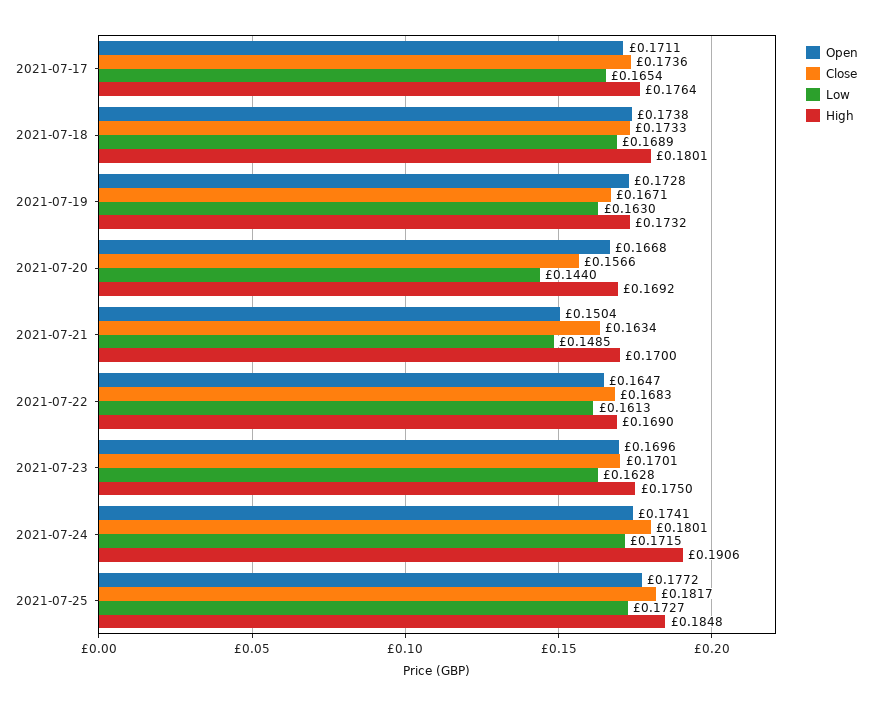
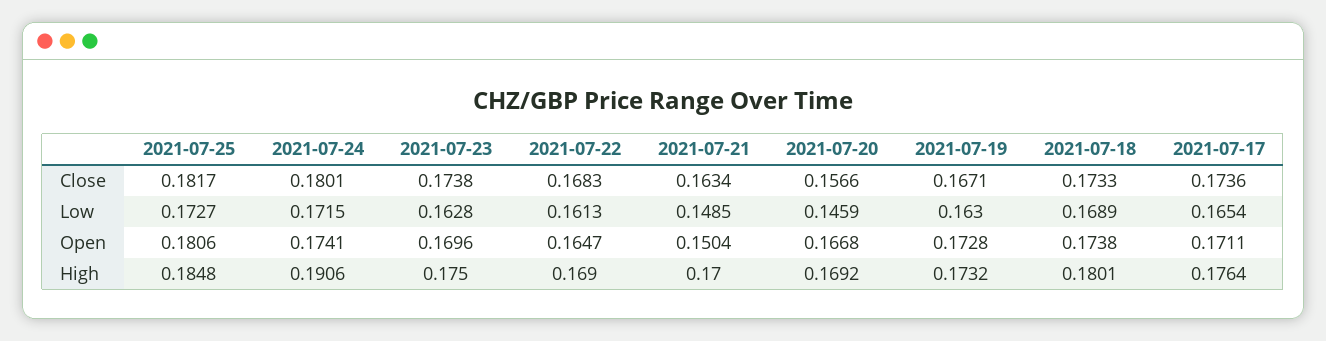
  {
    "Open": {
      "2021-07-17": 0.1711,
      "2021-07-18": 0.1738,
      "2021-07-19": 0.1728,
      "2021-07-20": 0.1668,
      "2021-07-21": 0.1504,
      "2021-07-22": 0.1647,
      "2021-07-23": 0.1696,
      "2021-07-24": 0.1741,
-     "2021-07-25": 0.1772
+     "2021-07-25": 0.1806
    },
    "Close": {
      "2021-07-17": 0.1736,
      "2021-07-18": 0.1733,
      "2021-07-19": 0.1671,
      "2021-07-20": 0.1566,
      "2021-07-21": 0.1634,
      "2021-07-22": 0.1683,
-     "2021-07-23": 0.1701,
+     "2021-07-23": 0.1738,
      "2021-07-24": 0.1801,
      "2021-07-25": 0.1817
    },
    "Low": {
      "2021-07-17": 0.1654,
      "2021-07-18": 0.1689,
      "2021-07-19": 0.163,
-     "2021-07-20": 0.144,
+     "2021-07-20": 0.1459,
      "2021-07-21": 0.1485,
      "2021-07-22": 0.1613,
      "2021-07-23": 0.1628,
      "2021-07-24": 0.1715,
      "2021-07-25": 0.1727
    },
    "High": {
      "2021-07-17": 0.1764,
      "2021-07-18": 0.1801,
      "2021-07-19": 0.1732,
      "2021-07-20": 0.1692,
      "2021-07-21": 0.17,
      "2021-07-22": 0.169,
      "2021-07-23": 0.175,
      "2021-07-24": 0.1906,
      "2021-07-25": 0.1848
    }
  }

